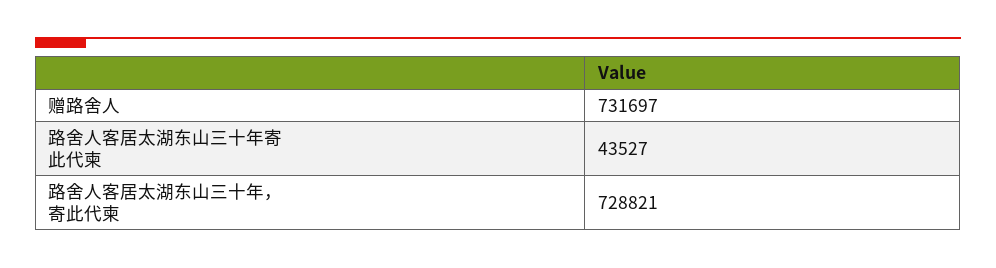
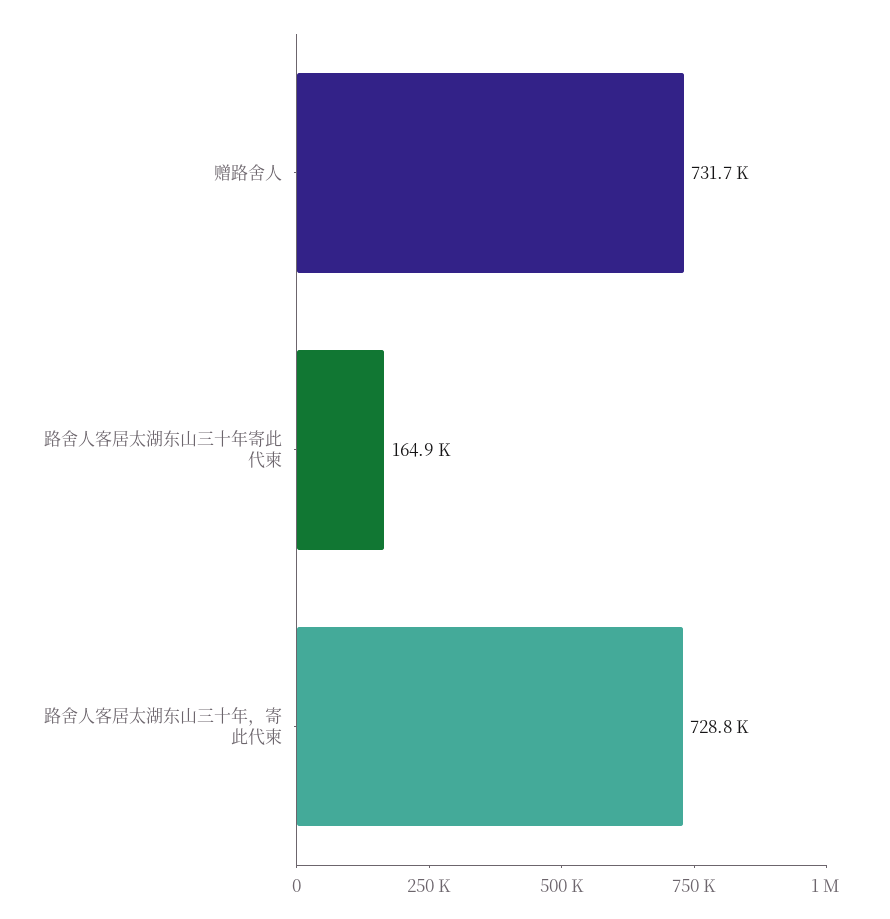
  {
    "赠路舍人": 731697,
-   "路舍人客居太湖东山三十年寄此代柬": 43527,
+   "路舍人客居太湖东山三十年寄此代柬": 164900,
    "路舍人客居太湖东山三十年，寄此代柬": 728821
  }

